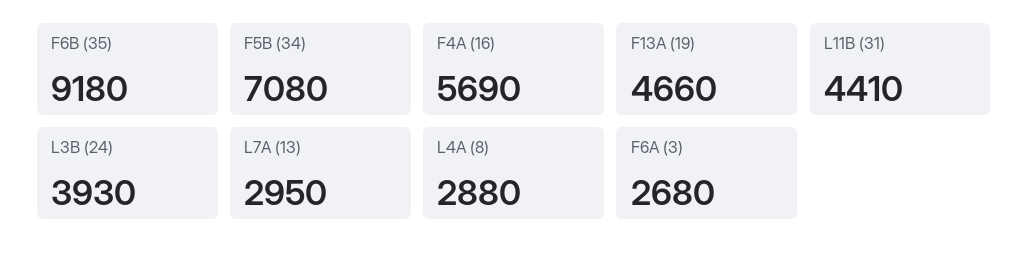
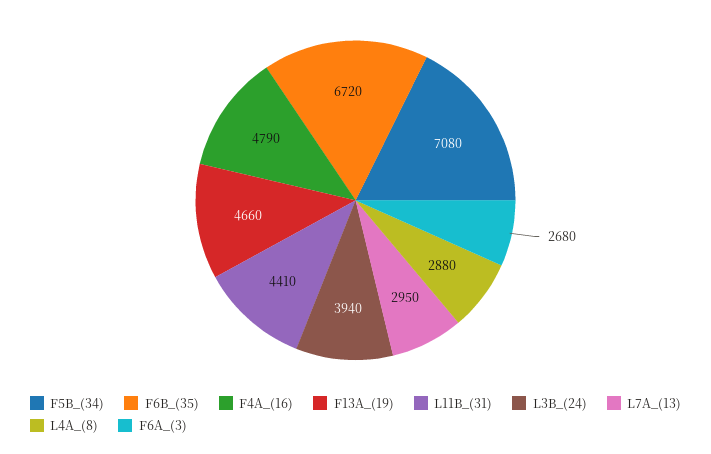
  {
-   "F6B (35)": 9180,
+   "F6B (35)": 6720,
    "F5B (34)": 7080,
-   "F4A (16)": 5690,
+   "F4A (16)": 4790,
    "F13A (19)": 4660,
    "L11B (31)": 4410,
-   "L3B (24)": 3930,
+   "L3B (24)": 3940,
    "L7A (13)": 2950,
    "L4A (8)": 2880,
    "F6A (3)": 2680
  }

